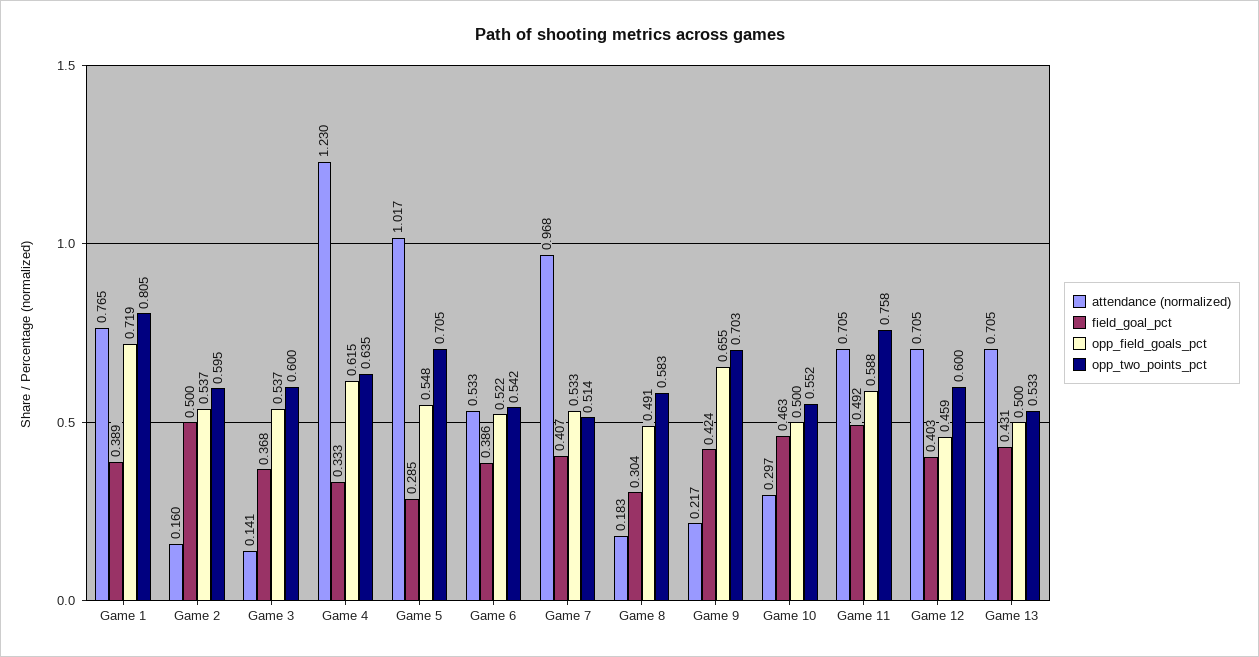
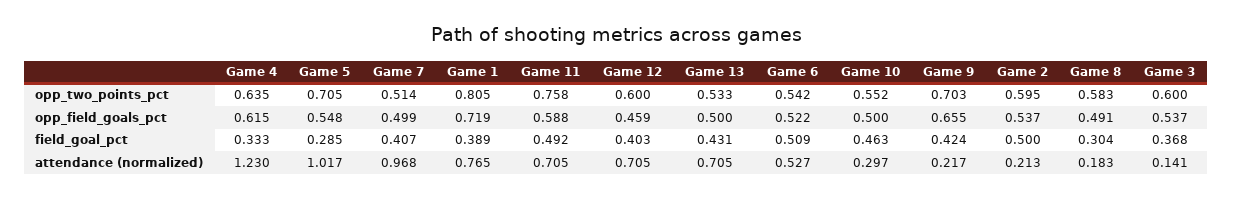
  {
    "attendance (normalized)": {
      "Game 1": 0.765,
-     "Game 2": 0.16,
+     "Game 2": 0.213,
      "Game 3": 0.141,
      "Game 4": 1.23,
      "Game 5": 1.017,
-     "Game 6": 0.533,
+     "Game 6": 0.527,
      "Game 7": 0.968,
      "Game 8": 0.183,
      "Game 9": 0.217,
      "Game 10": 0.297,
      "Game 11": 0.705,
      "Game 12": 0.705,
      "Game 13": 0.705
    },
    "field_goal_pct": {
      "Game 1": 0.389,
      "Game 2": 0.5,
      "Game 3": 0.368,
      "Game 4": 0.333,
      "Game 5": 0.285,
-     "Game 6": 0.386,
+     "Game 6": 0.509,
      "Game 7": 0.407,
      "Game 8": 0.304,
      "Game 9": 0.424,
      "Game 10": 0.463,
      "Game 11": 0.492,
      "Game 12": 0.403,
      "Game 13": 0.431
    },
    "opp_field_goals_pct": {
      "Game 1": 0.719,
      "Game 2": 0.537,
      "Game 3": 0.537,
      "Game 4": 0.615,
      "Game 5": 0.548,
      "Game 6": 0.522,
-     "Game 7": 0.533,
+     "Game 7": 0.499,
      "Game 8": 0.491,
      "Game 9": 0.655,
      "Game 10": 0.5,
      "Game 11": 0.588,
      "Game 12": 0.459,
      "Game 13": 0.5
    },
    "opp_two_points_pct": {
      "Game 1": 0.805,
      "Game 2": 0.595,
      "Game 3": 0.6,
      "Game 4": 0.635,
      "Game 5": 0.705,
      "Game 6": 0.542,
      "Game 7": 0.514,
      "Game 8": 0.583,
      "Game 9": 0.703,
      "Game 10": 0.552,
      "Game 11": 0.758,
      "Game 12": 0.6,
      "Game 13": 0.533
    }
  }

